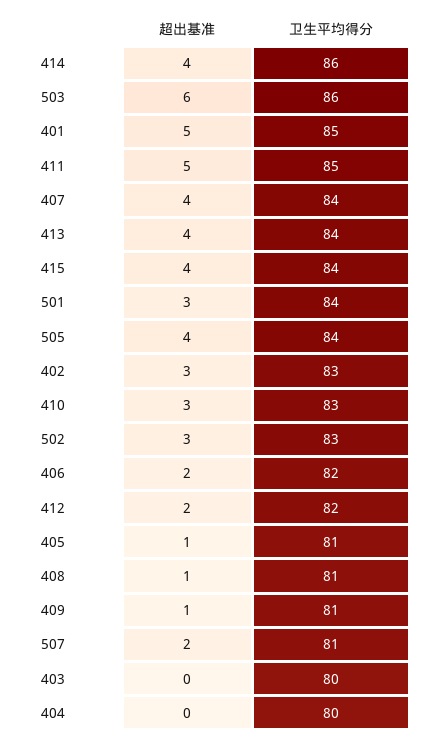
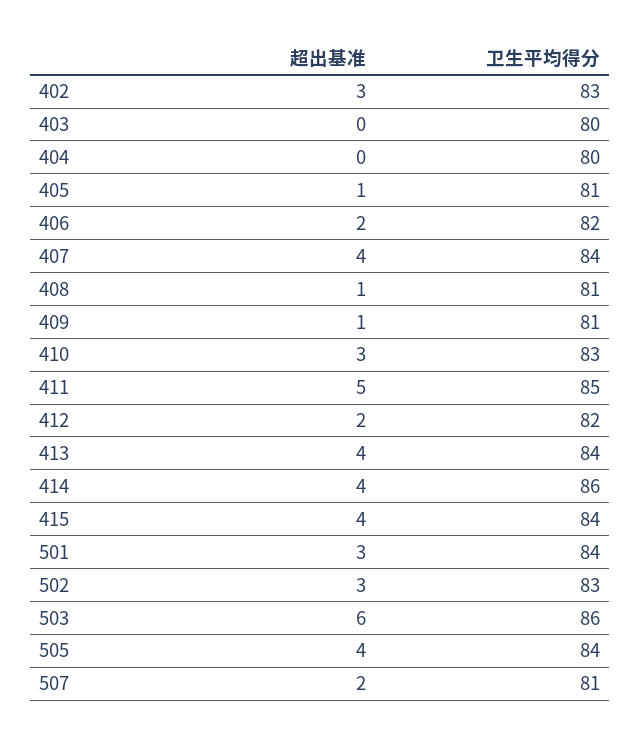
  {
    "超出基准": {
      "414": 4,
      "503": 6,
-     "401": 5,
      "411": 5,
      "407": 4,
      "413": 4,
      "415": 4,
      "501": 3,
      "505": 4,
      "402": 3,
      "410": 3,
      "502": 3,
      "406": 2,
      "412": 2,
      "405": 1,
      "408": 1,
      "409": 1,
      "507": 2,
      "403": 0,
      "404": 0
    },
    "卫生平均得分": {
      "414": 86,
      "503": 86,
-     "401": 85,
      "411": 85,
      "407": 84,
      "413": 84,
      "415": 84,
      "501": 84,
      "505": 84,
      "402": 83,
      "410": 83,
      "502": 83,
      "406": 82,
      "412": 82,
      "405": 81,
      "408": 81,
      "409": 81,
      "507": 81,
      "403": 80,
      "404": 80
    }
  }

